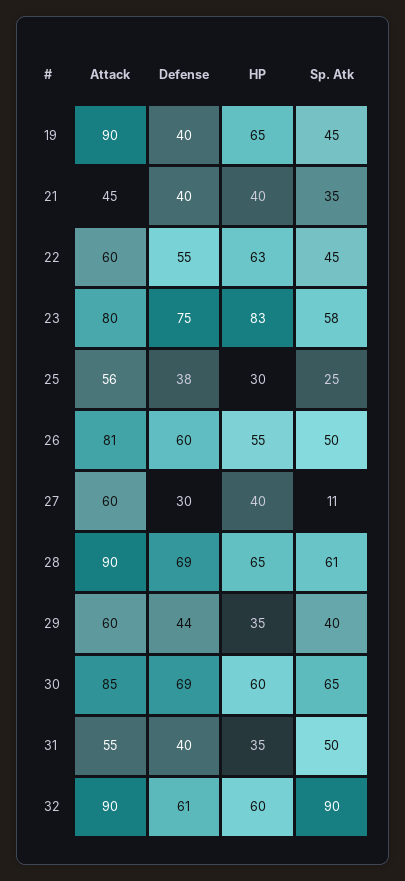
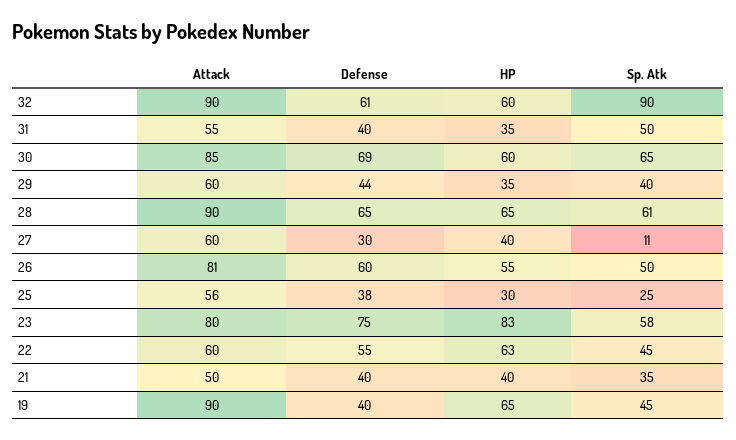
  {
    "Attack": {
      "19": 90,
-     "21": 45,
+     "21": 50,
      "22": 60,
      "23": 80,
      "25": 56,
      "26": 81,
      "27": 60,
      "28": 90,
      "29": 60,
      "30": 85,
      "31": 55,
      "32": 90
    },
    "Defense": {
      "19": 40,
      "21": 40,
      "22": 55,
      "23": 75,
      "25": 38,
      "26": 60,
      "27": 30,
-     "28": 69,
+     "28": 65,
      "29": 44,
      "30": 69,
      "31": 40,
      "32": 61
    },
    "HP": {
      "19": 65,
      "21": 40,
      "22": 63,
      "23": 83,
      "25": 30,
      "26": 55,
      "27": 40,
      "28": 65,
      "29": 35,
      "30": 60,
      "31": 35,
      "32": 60
    },
    "Sp. Atk": {
      "19": 45,
      "21": 35,
      "22": 45,
      "23": 58,
      "25": 25,
      "26": 50,
      "27": 11,
      "28": 61,
      "29": 40,
      "30": 65,
      "31": 50,
      "32": 90
    }
  }

